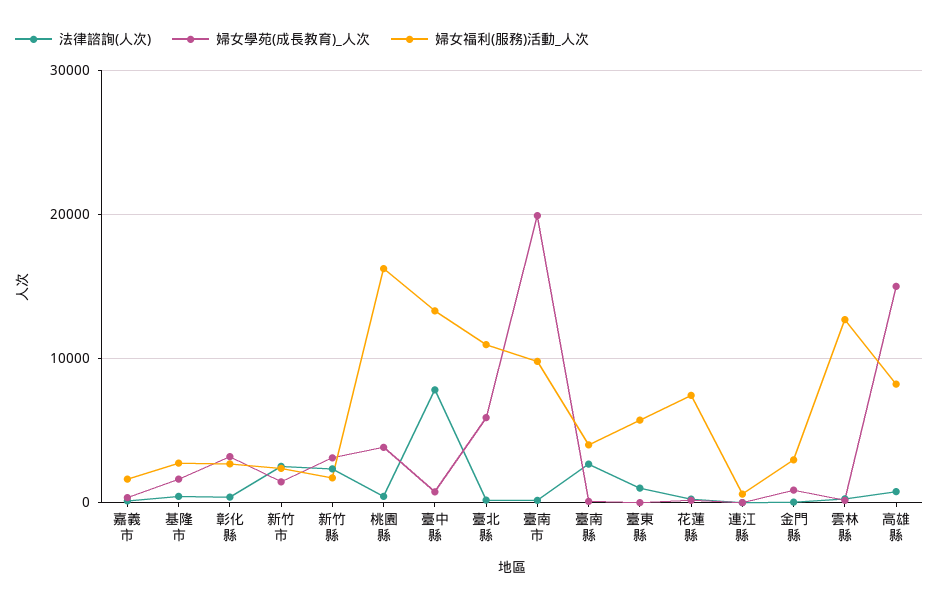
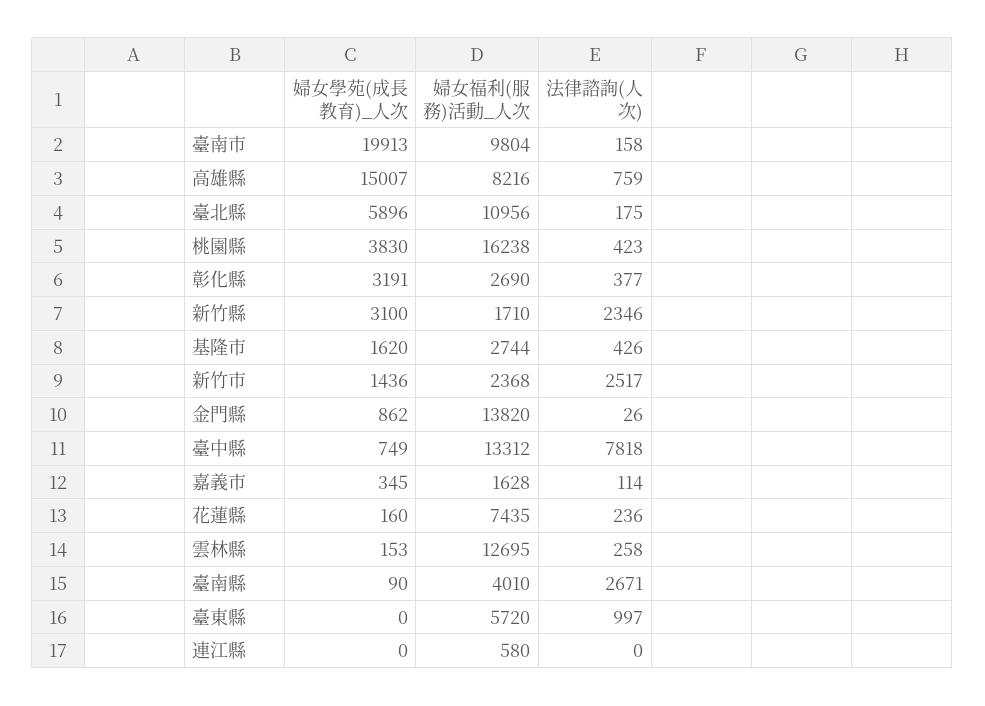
  {
    "法律諮詢(人次)": {
      "嘉義市": 114,
      "基隆市": 426,
      "彰化縣": 377,
      "新竹市": 2517,
      "新竹縣": 2346,
      "桃園縣": 423,
      "臺中縣": 7818,
      "臺北縣": 175,
      "臺南市": 158,
      "臺南縣": 2671,
      "臺東縣": 997,
      "花蓮縣": 236,
      "連江縣": 0,
      "金門縣": 26,
      "雲林縣": 258,
      "高雄縣": 759
    },
    "婦女學苑(成長教育)_人次": {
      "嘉義市": 345,
      "基隆市": 1620,
      "彰化縣": 3191,
      "新竹市": 1436,
      "新竹縣": 3100,
      "桃園縣": 3830,
      "臺中縣": 749,
      "臺北縣": 5896,
      "臺南市": 19913,
      "臺南縣": 90,
      "臺東縣": 0,
      "花蓮縣": 160,
      "連江縣": 0,
      "金門縣": 862,
      "雲林縣": 153,
      "高雄縣": 15007
    },
    "婦女福利(服務)活動_人次": {
      "嘉義市": 1628,
      "基隆市": 2744,
      "彰化縣": 2690,
      "新竹市": 2368,
      "新竹縣": 1710,
      "桃園縣": 16238,
      "臺中縣": 13312,
      "臺北縣": 10956,
      "臺南市": 9804,
      "臺南縣": 4010,
      "臺東縣": 5720,
      "花蓮縣": 7435,
      "連江縣": 580,
-     "金門縣": 3000,
+     "金門縣": 13820,
      "雲林縣": 12695,
      "高雄縣": 8216
    }
  }

